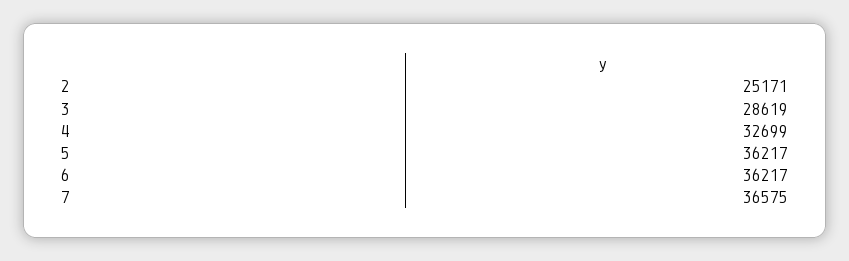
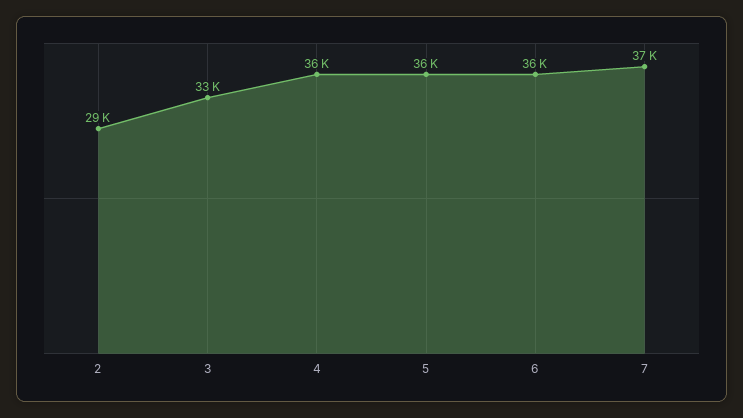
  {
-   "2": 25171,
+   "2": 29000,
-   "3": 28619,
+   "3": 33000,
-   "4": 32699,
+   "4": 36000,
    "5": 36217,
    "6": 36217,
    "7": 36575
  }

